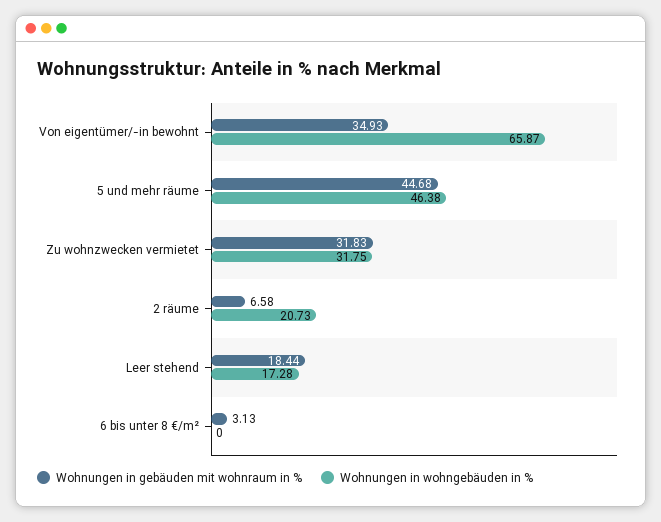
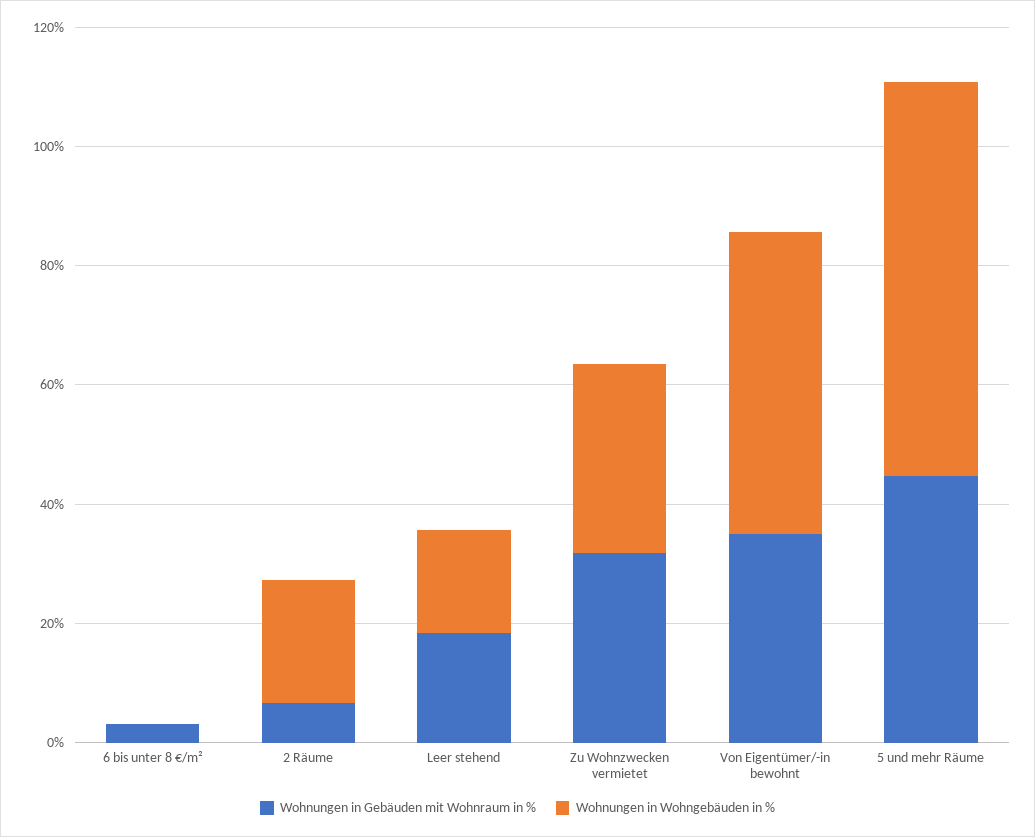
  {
    "Wohnungen in gebäuden mit wohnraum in %": {
      "Von eigentümer/-in bewohnt": 34.93,
      "5 und mehr räume": 44.68,
      "Zu wohnzwecken vermietet": 31.83,
      "2 räume": 6.58,
      "Leer stehend": 18.44,
      "6 bis unter 8 €/m²": 3.13
    },
    "Wohnungen in wohngebäuden in %": {
-     "Von eigentümer/-in bewohnt": 65.87,
+     "Von eigentümer/-in bewohnt": 50,
-     "5 und mehr räume": 46.38,
+     "5 und mehr räume": 65,
      "Zu wohnzwecken vermietet": 31.75,
      "2 räume": 20.73,
      "Leer stehend": 17.28,
      "6 bis unter 8 €/m²": 0
    }
  }

